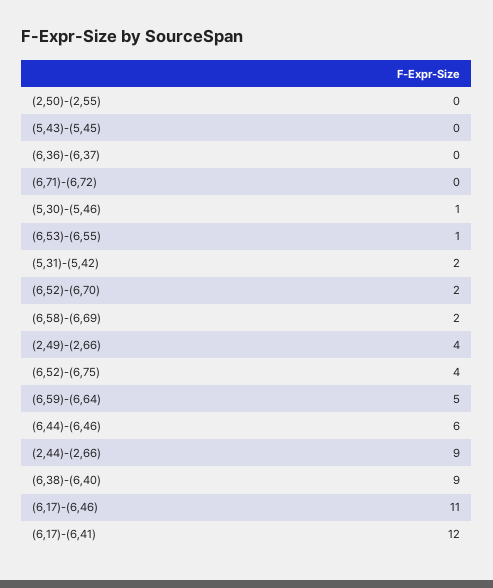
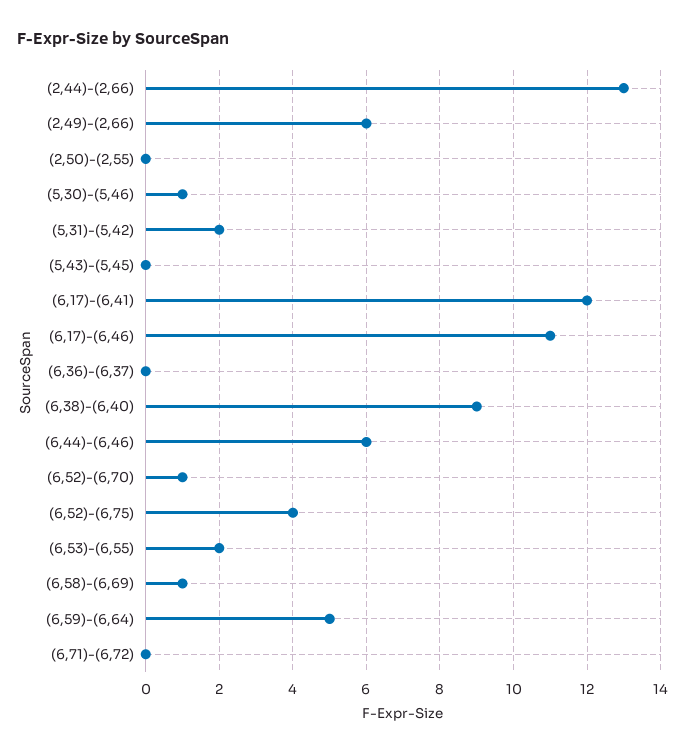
  {
    "(2,50)-(2,55)": 0,
    "(5,43)-(5,45)": 0,
    "(6,36)-(6,37)": 0,
    "(6,71)-(6,72)": 0,
    "(5,30)-(5,46)": 1,
-   "(6,53)-(6,55)": 1,
+   "(6,53)-(6,55)": 2,
    "(5,31)-(5,42)": 2,
-   "(6,52)-(6,70)": 2,
+   "(6,52)-(6,70)": 1,
-   "(6,58)-(6,69)": 2,
+   "(6,58)-(6,69)": 1,
-   "(2,49)-(2,66)": 4,
+   "(2,49)-(2,66)": 6,
    "(6,52)-(6,75)": 4,
    "(6,59)-(6,64)": 5,
    "(6,44)-(6,46)": 6,
-   "(2,44)-(2,66)": 9,
+   "(2,44)-(2,66)": 13,
    "(6,38)-(6,40)": 9,
    "(6,17)-(6,46)": 11,
    "(6,17)-(6,41)": 12
  }

